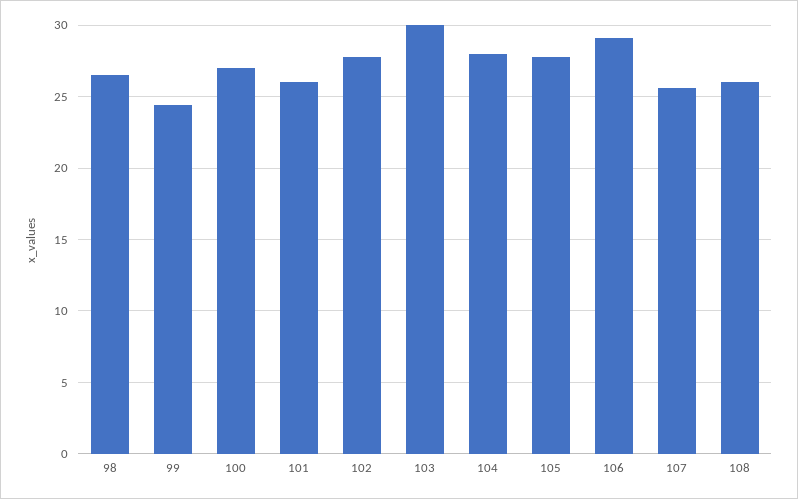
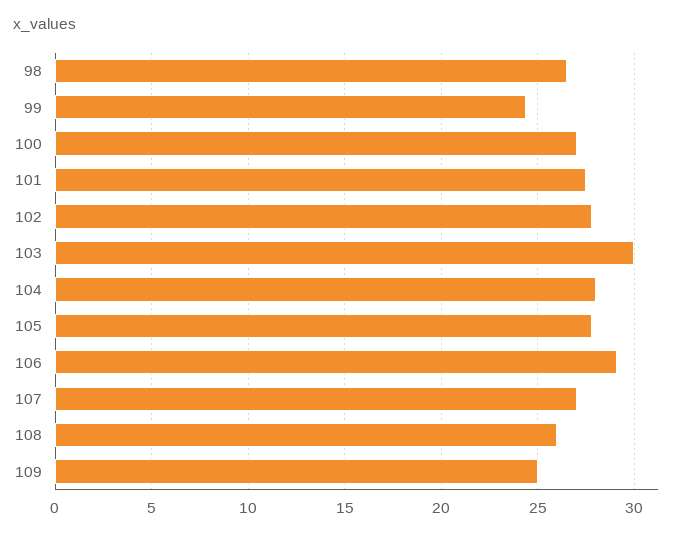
  {
    "98": 26.5,
    "99": 24.5,
    "100": 27,
-   "101": 26,
+   "101": 27.5,
    "102": 28,
    "103": 30,
    "104": 28,
    "105": 28,
    "106": 29,
-   "107": 25.5,
+   "107": 27,
-   "108": 26
+   "108": 26,
+   "109": 25
  }

